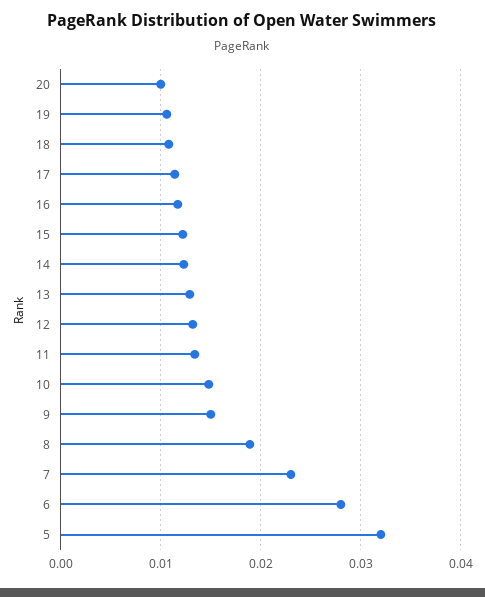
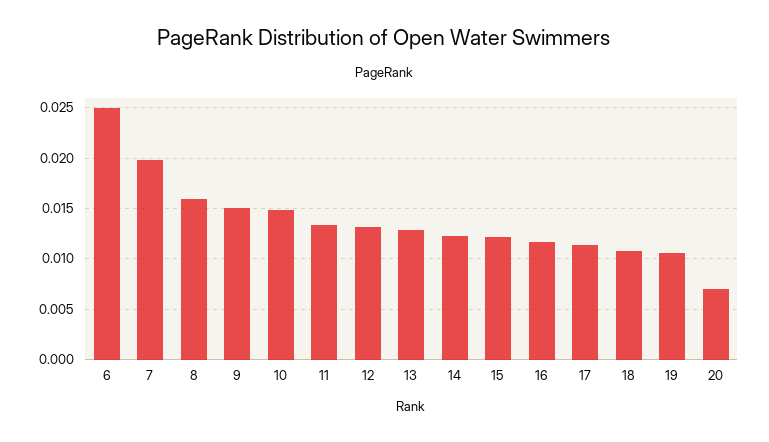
  {
-   "20": 0.01,
+   "20": 0.007,
    "19": 0.011,
    "18": 0.011,
    "17": 0.011,
    "16": 0.012,
    "15": 0.012,
    "14": 0.012,
    "13": 0.013,
    "12": 0.013,
    "11": 0.013,
    "10": 0.015,
    "9": 0.015,
-   "8": 0.019,
+   "8": 0.016,
-   "7": 0.023,
+   "7": 0.02,
-   "6": 0.028,
+   "6": 0.025
-   "5": 0.032
  }

